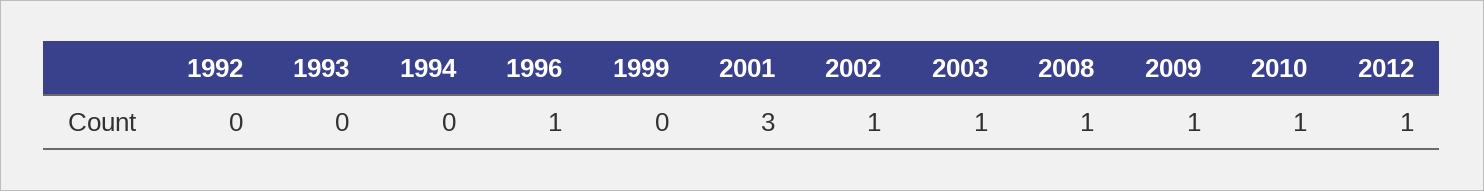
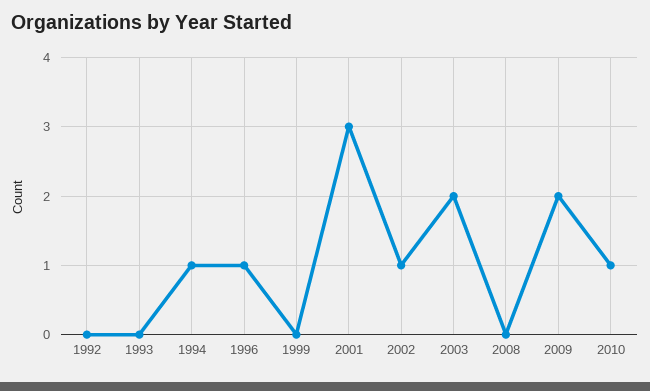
  {
    "1992": 0,
    "1993": 0,
-   "1994": 0,
+   "1994": 1,
    "1996": 1,
    "1999": 0,
    "2001": 3,
    "2002": 1,
-   "2003": 1,
+   "2003": 2,
-   "2008": 1,
+   "2008": 0,
-   "2009": 1,
+   "2009": 2,
-   "2010": 1,
+   "2010": 1
-   "2012": 1
  }

